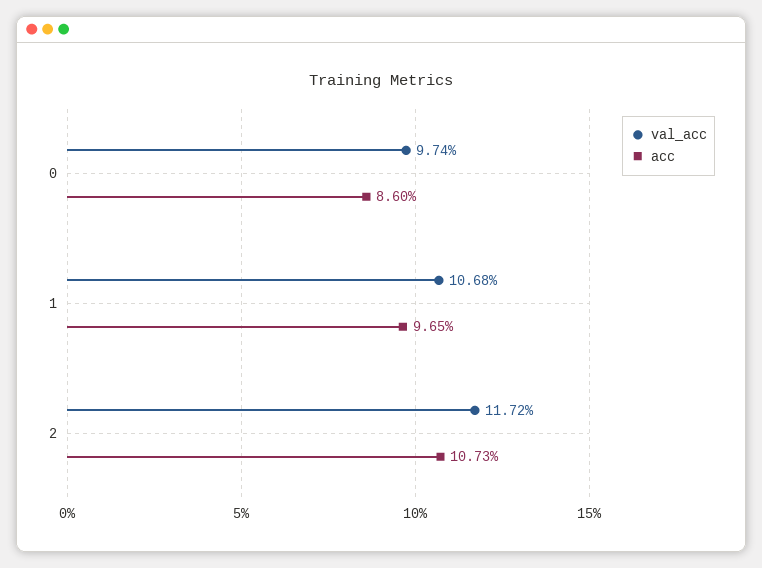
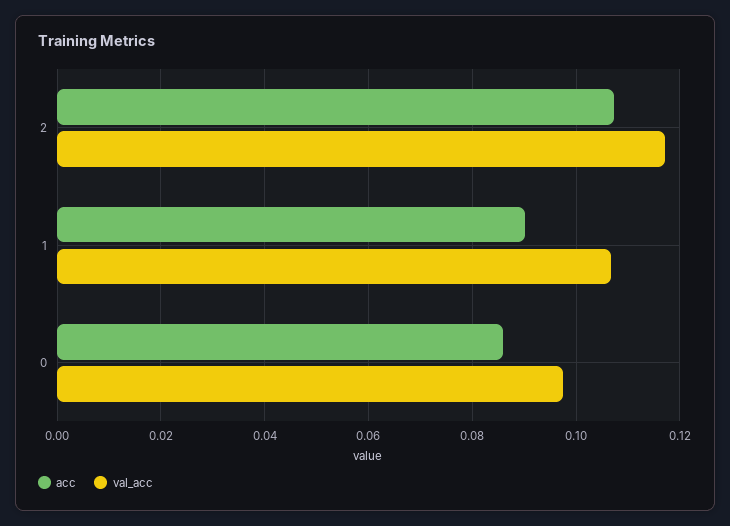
  {
    "val_acc": {
      "0": 0.0974,
      "1": 0.1068,
      "2": 0.1172
    },
    "acc": {
      "0": 0.086,
-     "1": 0.0965,
+     "1": 0.09,
      "2": 0.1073
    }
  }

